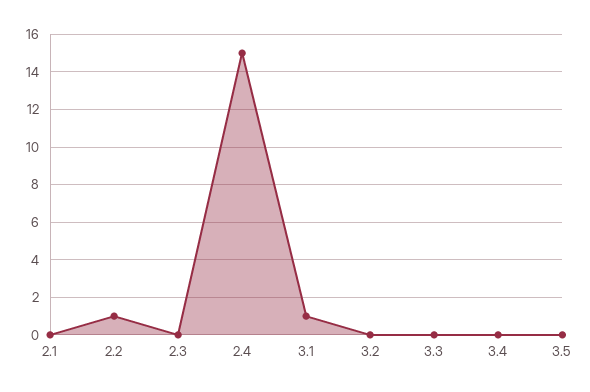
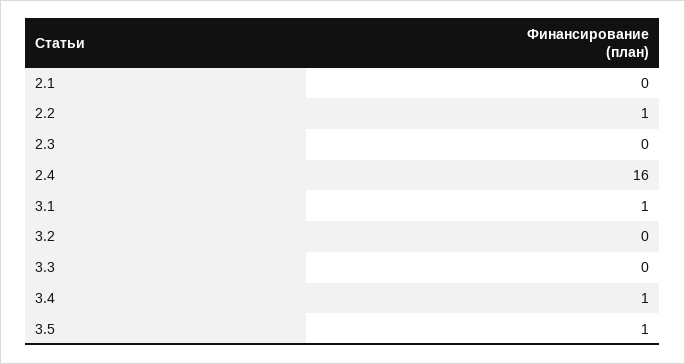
  {
    "2.1": 0,
    "2.2": 1,
    "2.3": 0,
-   "2.4": 15,
+   "2.4": 16,
    "3.1": 1,
    "3.2": 0,
    "3.3": 0,
-   "3.4": 0,
+   "3.4": 1,
-   "3.5": 0
+   "3.5": 1
  }

